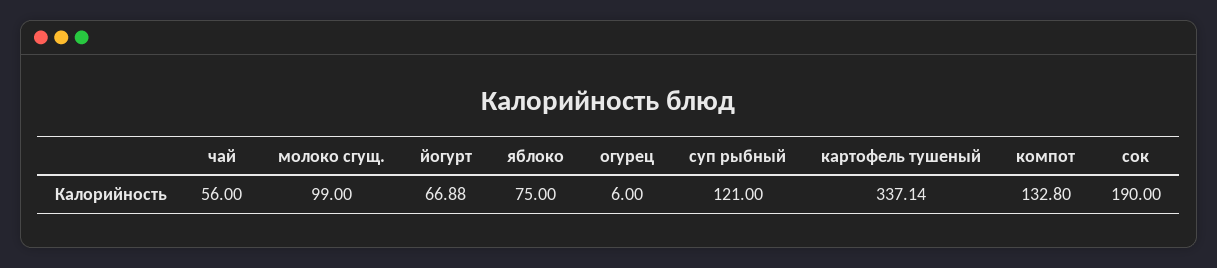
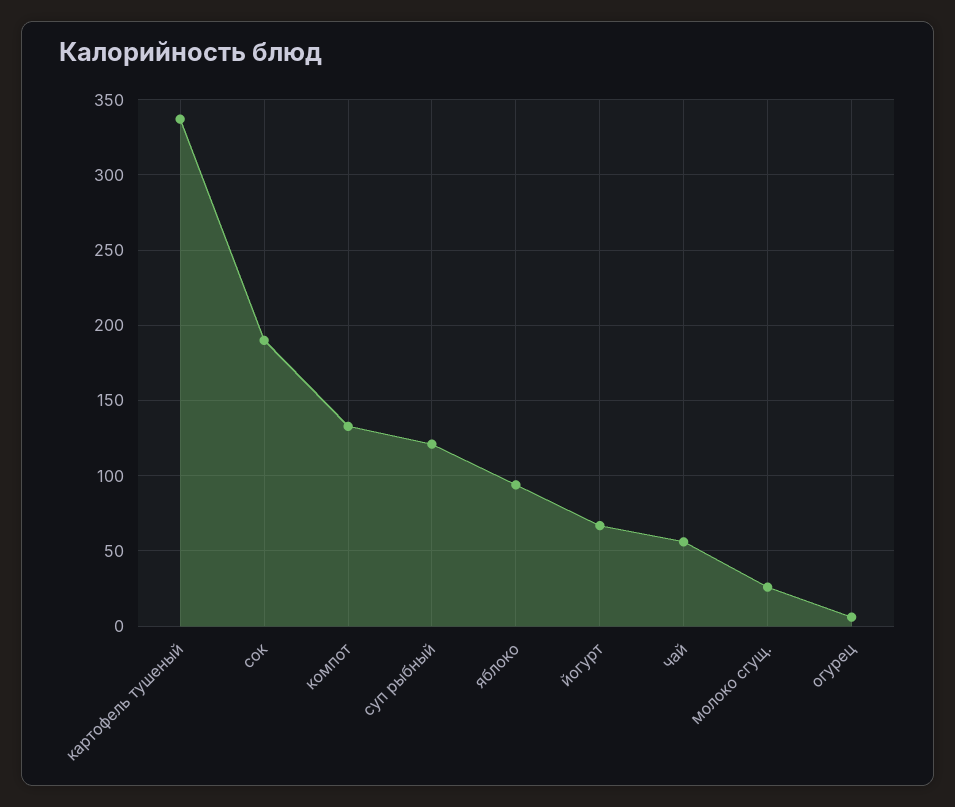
  {
    "чай": 56,
-   "молоко сгущ.": 99,
+   "молоко сгущ.": 25,
    "йогурт": 66.88,
-   "яблоко": 75,
+   "яблоко": 95,
    "огурец": 6,
    "суп рыбный": 121,
    "картофель тушеный": 337.14,
    "компот": 132.8,
    "сок": 190
  }

